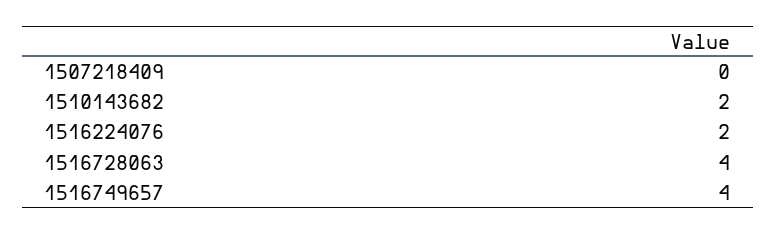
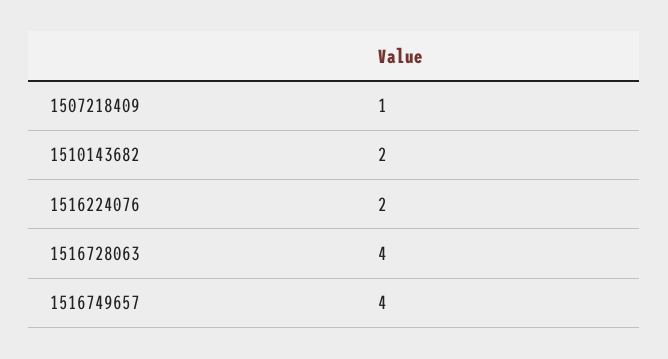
  {
-   "1507218409": 0,
+   "1507218409": 1,
    "1510143682": 2,
    "1516224076": 2,
    "1516728063": 4,
    "1516749657": 4
  }

